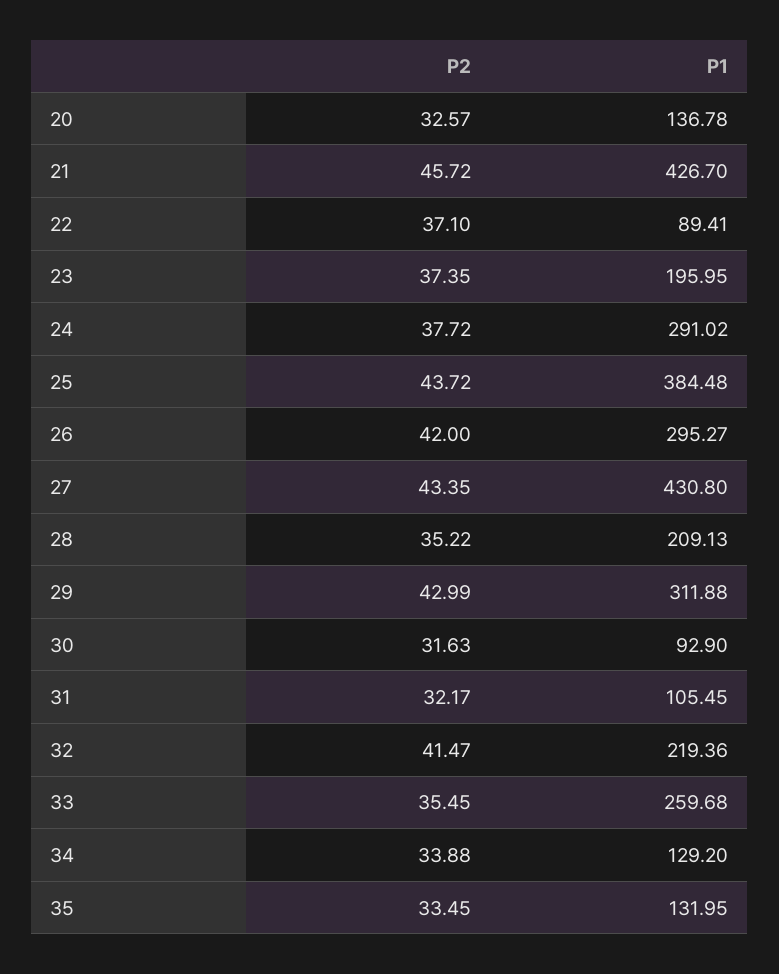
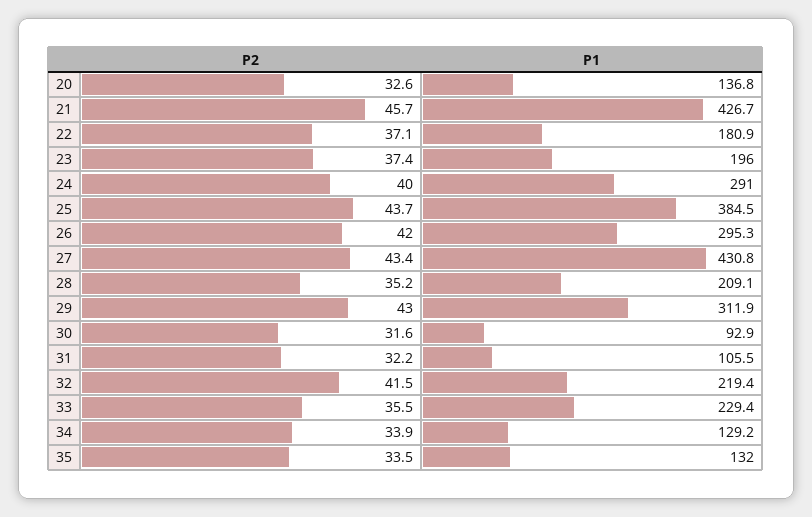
  {
    "P2": {
      "20": 32.57,
      "21": 45.72,
      "22": 37.1,
      "23": 37.35,
-     "24": 37.72,
+     "24": 40,
      "25": 43.72,
      "26": 42,
      "27": 43.35,
      "28": 35.22,
      "29": 42.99,
      "30": 31.63,
      "31": 32.17,
      "32": 41.47,
      "33": 35.45,
      "34": 33.88,
      "35": 33.45
    },
    "P1": {
      "20": 136.78,
      "21": 426.7,
-     "22": 89.41,
+     "22": 180.9,
      "23": 195.95,
      "24": 291.02,
      "25": 384.48,
      "26": 295.27,
      "27": 430.8,
      "28": 209.13,
      "29": 311.88,
      "30": 92.9,
      "31": 105.45,
      "32": 219.36,
-     "33": 259.68,
+     "33": 229.4,
      "34": 129.2,
      "35": 131.95
    }
  }

